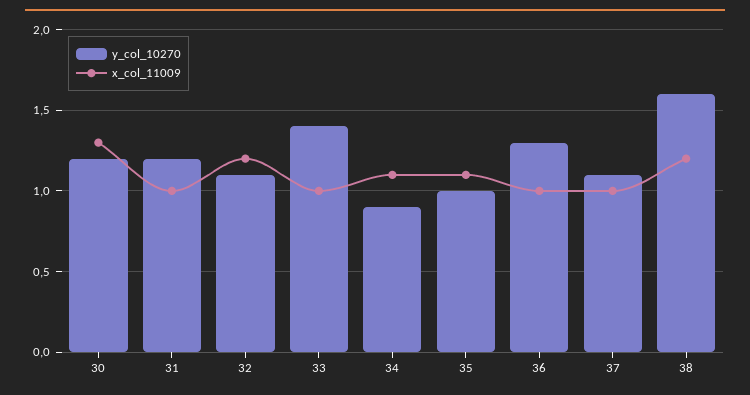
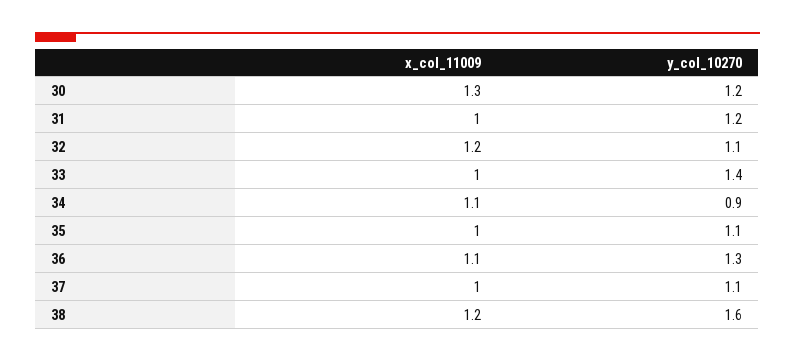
  {
    "y_col_10270": {
      "30": 1.2,
      "31": 1.2,
      "32": 1.1,
      "33": 1.4,
      "34": 0.9,
-     "35": 1,
+     "35": 1.1,
      "36": 1.3,
      "37": 1.1,
      "38": 1.6
    },
    "x_col_11009": {
      "30": 1.3,
      "31": 1,
      "32": 1.2,
      "33": 1,
      "34": 1.1,
-     "35": 1.1,
+     "35": 1,
-     "36": 1,
+     "36": 1.1,
      "37": 1,
      "38": 1.2
    }
  }

